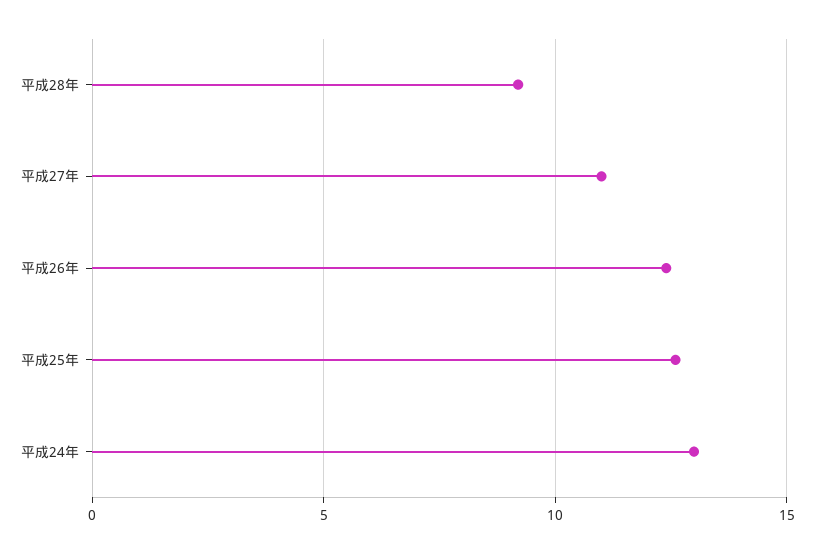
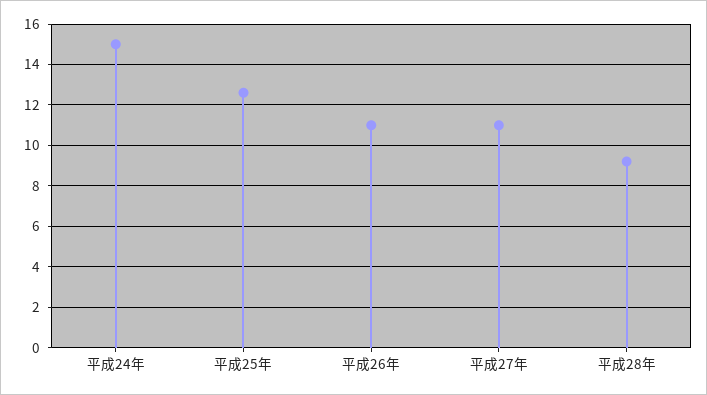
  {
    "平成28年": 9,
    "平成27年": 11,
-   "平成26年": 12.5,
+   "平成26年": 11,
    "平成25年": 12.5,
-   "平成24年": 13
+   "平成24年": 15
  }

